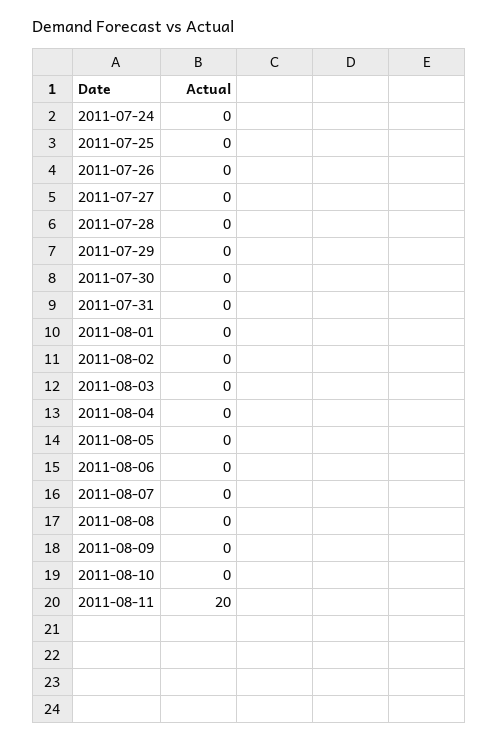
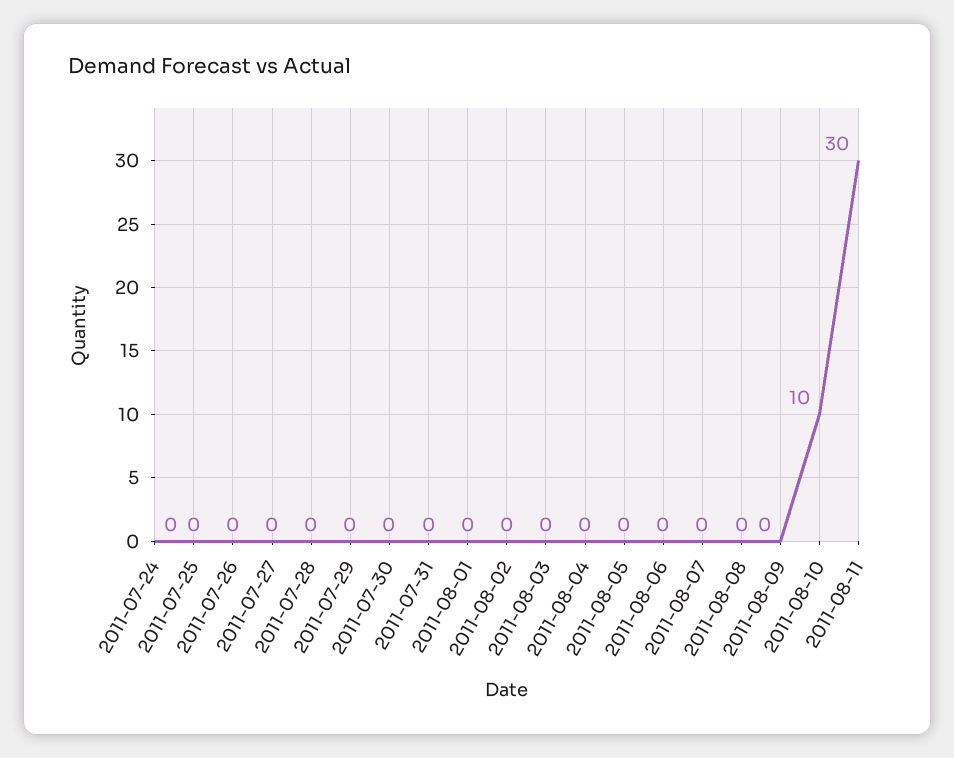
  {
    "2011-07-24": 0,
    "2011-07-25": 0,
    "2011-07-26": 0,
    "2011-07-27": 0,
    "2011-07-28": 0,
    "2011-07-29": 0,
    "2011-07-30": 0,
    "2011-07-31": 0,
    "2011-08-01": 0,
    "2011-08-02": 0,
    "2011-08-03": 0,
    "2011-08-04": 0,
    "2011-08-05": 0,
    "2011-08-06": 0,
    "2011-08-07": 0,
    "2011-08-08": 0,
    "2011-08-09": 0,
-   "2011-08-10": 0,
+   "2011-08-10": 10,
-   "2011-08-11": 20
+   "2011-08-11": 30
  }

